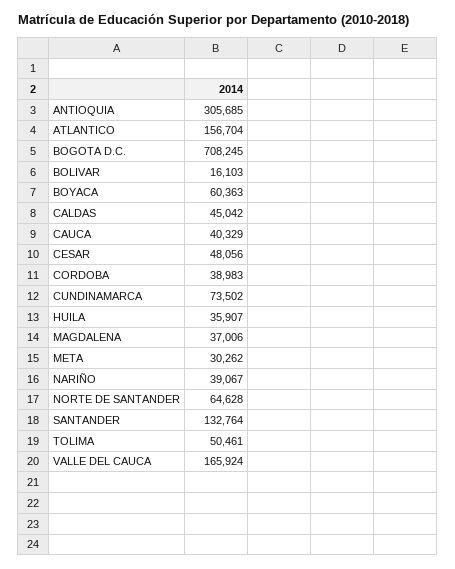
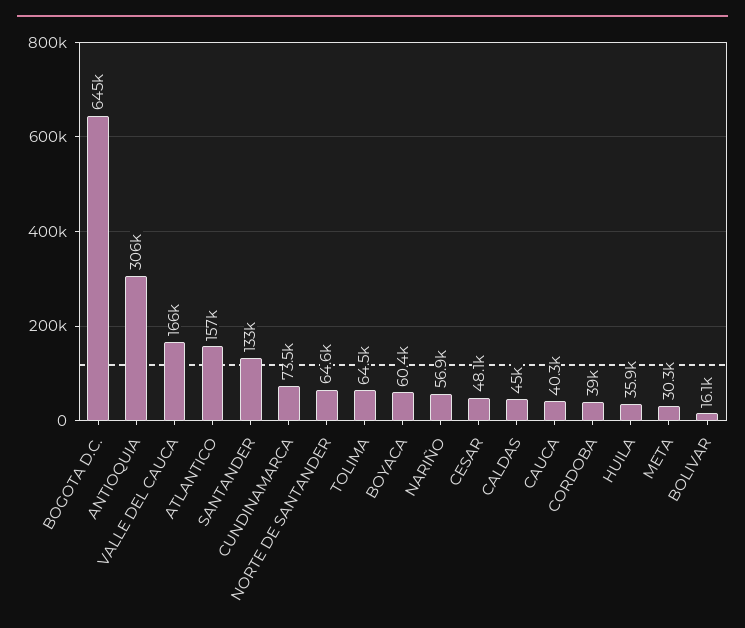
  {
    "ANTIOQUIA": 305685,
    "ATLANTICO": 156704,
-   "BOGOTA D.C.": 708245,
+   "BOGOTA D.C.": 645000,
    "BOLIVAR": 16103,
    "BOYACA": 60363,
    "CALDAS": 45042,
    "CAUCA": 40329,
    "CESAR": 48056,
    "CORDOBA": 38983,
    "CUNDINAMARCA": 73502,
    "HUILA": 35907,
-   "MAGDALENA": 37006,
    "META": 30262,
-   "NARIÑO": 39067,
+   "NARIÑO": 56900,
    "NORTE DE SANTANDER": 64628,
    "SANTANDER": 132764,
-   "TOLIMA": 50461,
+   "TOLIMA": 64500,
    "VALLE DEL CAUCA": 165924
  }

